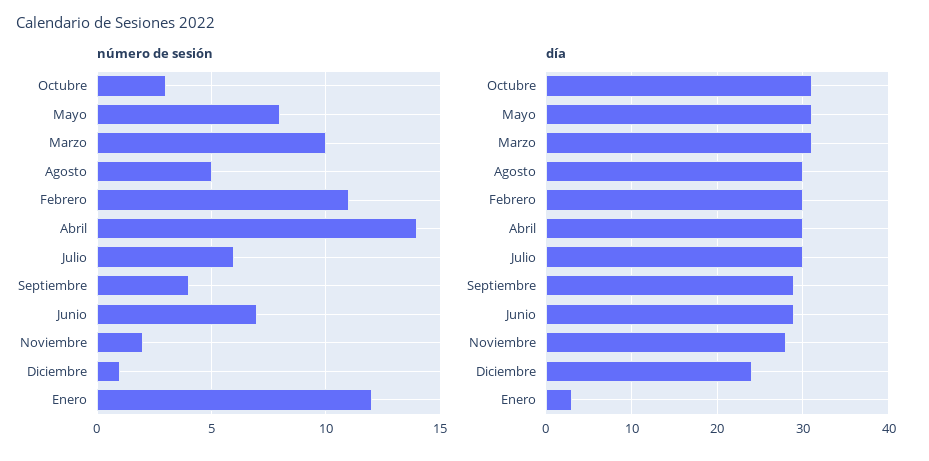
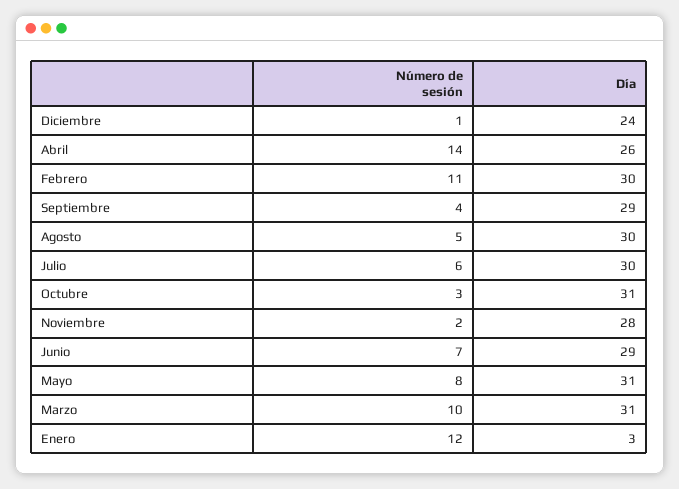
  {
    "número de sesión": {
      "Octubre": 3,
      "Mayo": 8,
      "Marzo": 10,
      "Agosto": 5,
      "Febrero": 11,
      "Abril": 14,
      "Julio": 6,
      "Septiembre": 4,
      "Junio": 7,
      "Noviembre": 2,
      "Diciembre": 1,
      "Enero": 12
    },
    "día": {
      "Octubre": 31,
      "Mayo": 31,
      "Marzo": 31,
      "Agosto": 30,
      "Febrero": 30,
-     "Abril": 30,
+     "Abril": 26,
      "Julio": 30,
      "Septiembre": 29,
      "Junio": 29,
      "Noviembre": 28,
      "Diciembre": 24,
      "Enero": 3
    }
  }

